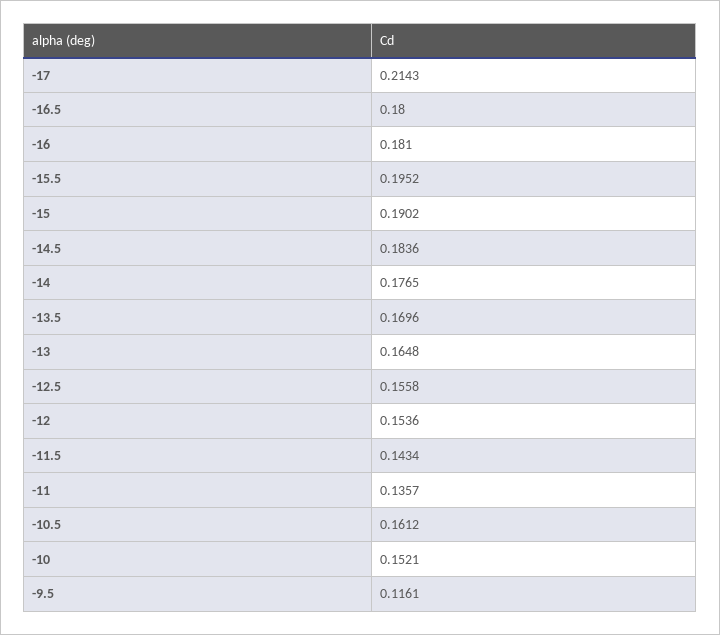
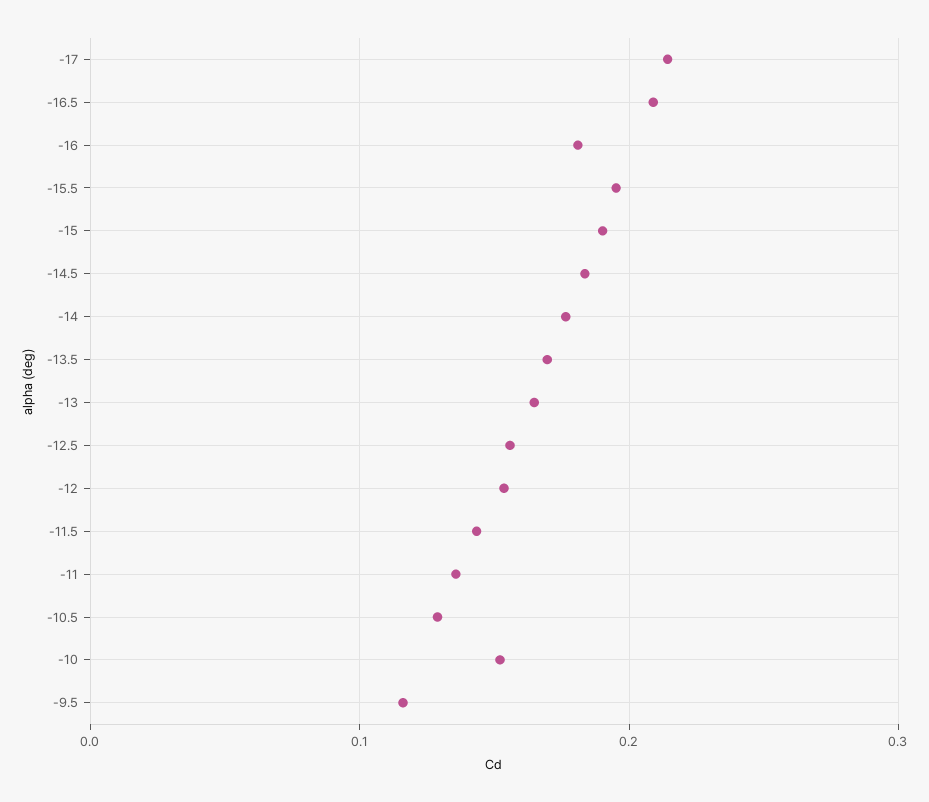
  {
    "-17": 0.2143,
-   "-16.5": 0.18,
+   "-16.5": 0.21,
    "-16": 0.181,
    "-15.5": 0.1952,
    "-15": 0.1902,
    "-14.5": 0.1836,
    "-14": 0.1765,
    "-13.5": 0.1696,
    "-13": 0.1648,
    "-12.5": 0.1558,
    "-12": 0.1536,
    "-11.5": 0.1434,
    "-11": 0.1357,
-   "-10.5": 0.1612,
+   "-10.5": 0.13,
    "-10": 0.1521,
    "-9.5": 0.1161
  }

